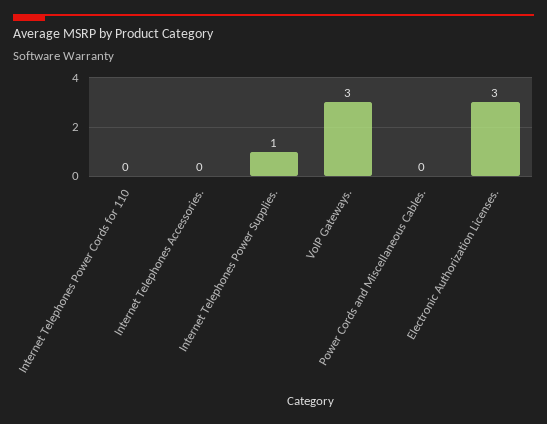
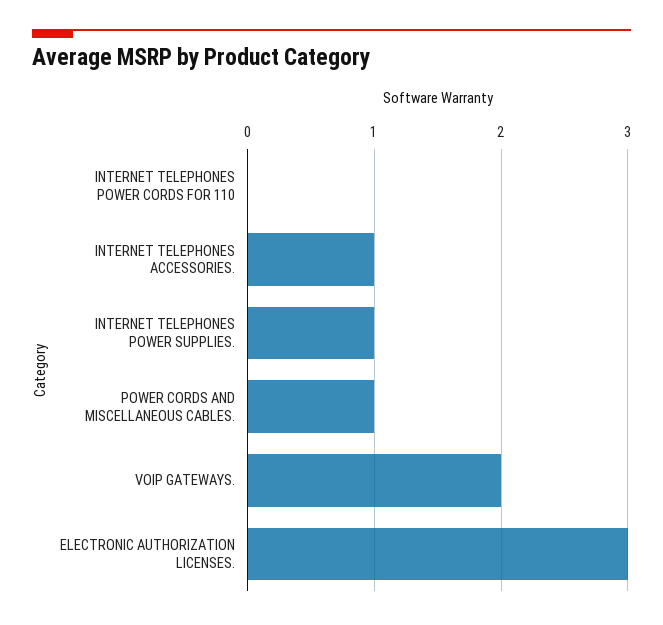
  {
    "Internet Telephones Power Cords for 110": 0,
-   "Internet Telephones Accessories.": 0,
+   "Internet Telephones Accessories.": 1,
    "Internet Telephones Power Supplies.": 1,
-   "VoIP Gateways.": 3,
+   "VoIP Gateways.": 2,
-   "Power Cords and Miscellaneous Cables.": 0,
+   "Power Cords and Miscellaneous Cables.": 1,
    "Electronic Authorization Licenses.": 3
  }

